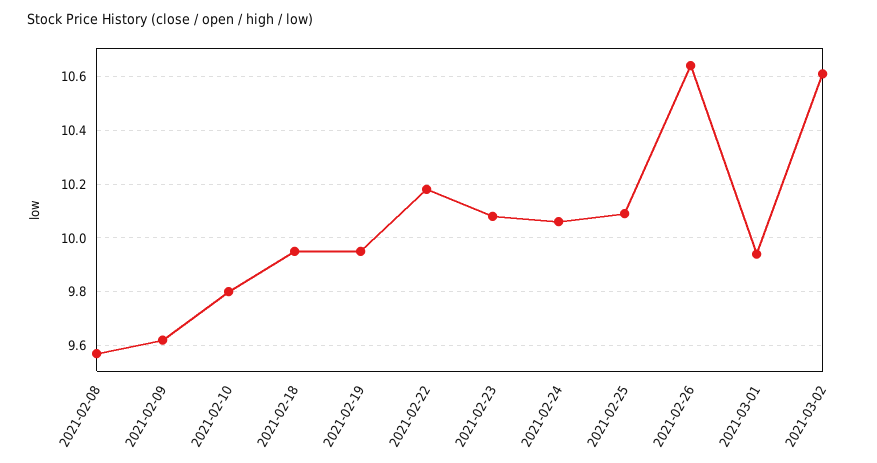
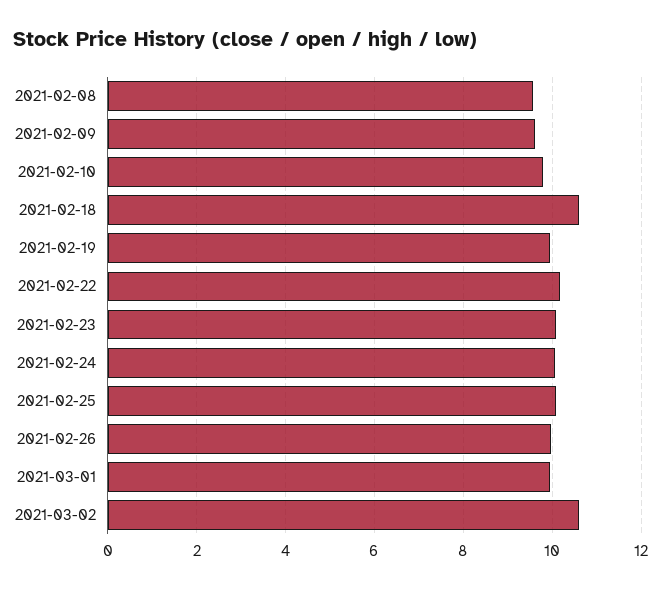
  {
    "2021-02-08": 9.55,
    "2021-02-09": 9.6,
    "2021-02-10": 9.8,
-   "2021-02-18": 9.95,
+   "2021-02-18": 10.6,
    "2021-02-19": 9.95,
    "2021-02-22": 10.2,
    "2021-02-23": 10.1,
    "2021-02-24": 10.05,
    "2021-02-25": 10.1,
-   "2021-02-26": 10.65,
+   "2021-02-26": 10,
    "2021-03-01": 9.95,
    "2021-03-02": 10.6
  }

